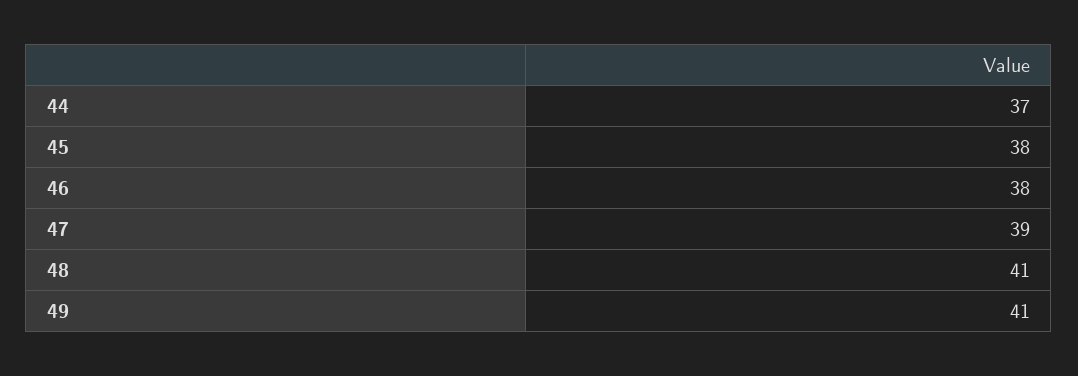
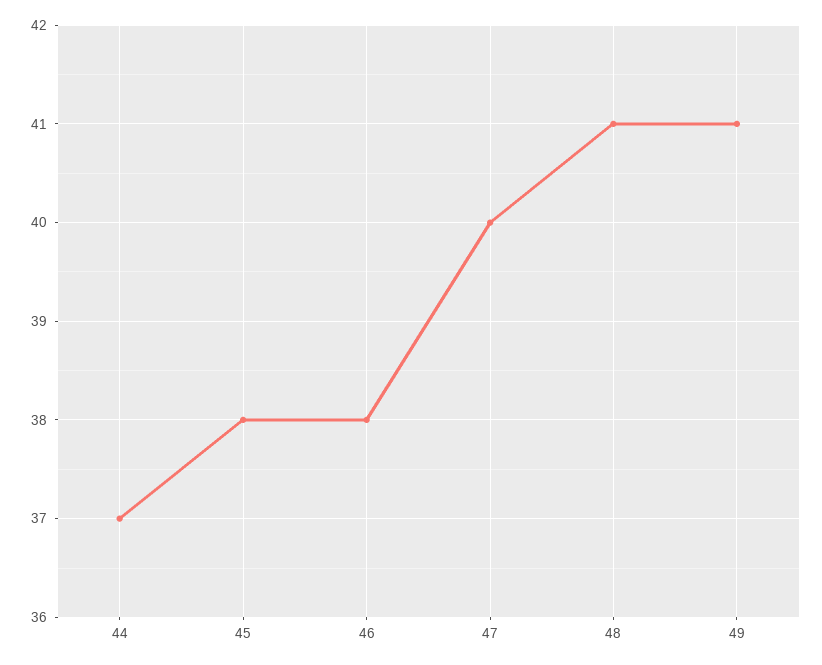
  {
    "44": 37,
    "45": 38,
    "46": 38,
-   "47": 39,
+   "47": 40,
    "48": 41,
    "49": 41
  }

